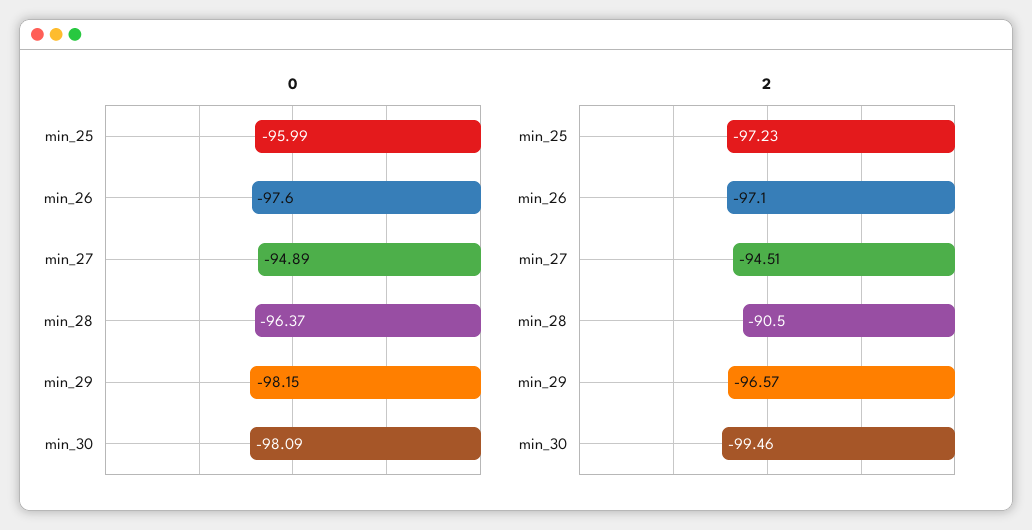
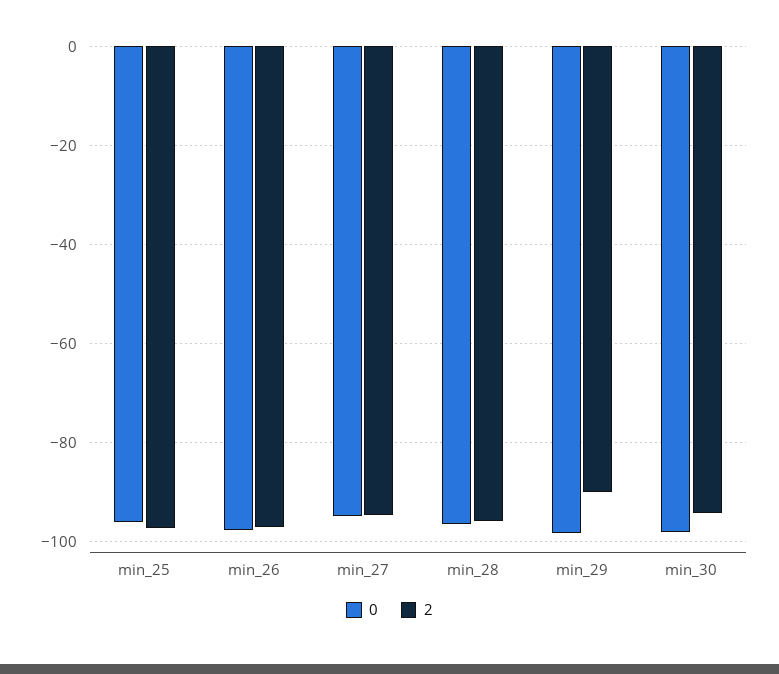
  {
    "0": {
      "min_25": -95.99,
      "min_26": -97.6,
      "min_27": -94.89,
      "min_28": -96.37,
      "min_29": -98.15,
      "min_30": -98.09
    },
    "2": {
      "min_25": -97.23,
      "min_26": -97.1,
      "min_27": -94.51,
-     "min_28": -90.5,
+     "min_28": -96,
-     "min_29": -96.57,
+     "min_29": -90,
-     "min_30": -99.46
+     "min_30": -94
    }
  }

